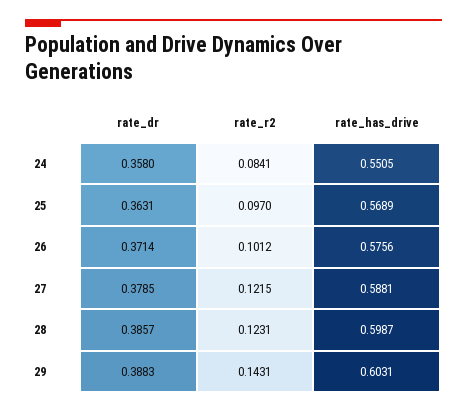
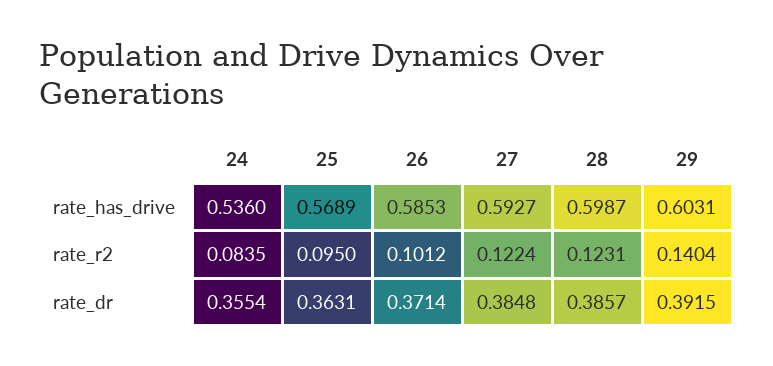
  {
    "rate_dr": {
-     "24": 0.358,
+     "24": 0.3554,
      "25": 0.3631,
      "26": 0.3714,
-     "27": 0.3785,
+     "27": 0.3848,
      "28": 0.3857,
-     "29": 0.3883
+     "29": 0.3915
    },
    "rate_r2": {
-     "24": 0.0841,
+     "24": 0.0835,
-     "25": 0.097,
+     "25": 0.095,
      "26": 0.1012,
-     "27": 0.1215,
+     "27": 0.1224,
      "28": 0.1231,
-     "29": 0.1431
+     "29": 0.1404
    },
    "rate_has_drive": {
-     "24": 0.5505,
+     "24": 0.536,
      "25": 0.5689,
-     "26": 0.5756,
+     "26": 0.5853,
-     "27": 0.5881,
+     "27": 0.5927,
      "28": 0.5987,
      "29": 0.6031
    }
  }

